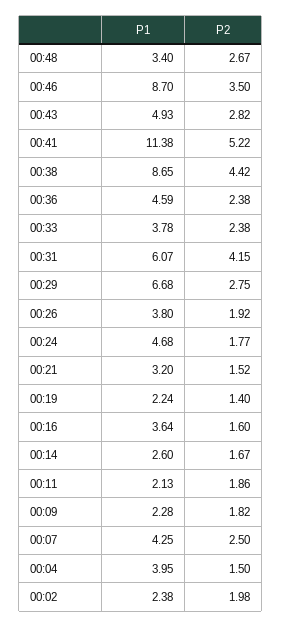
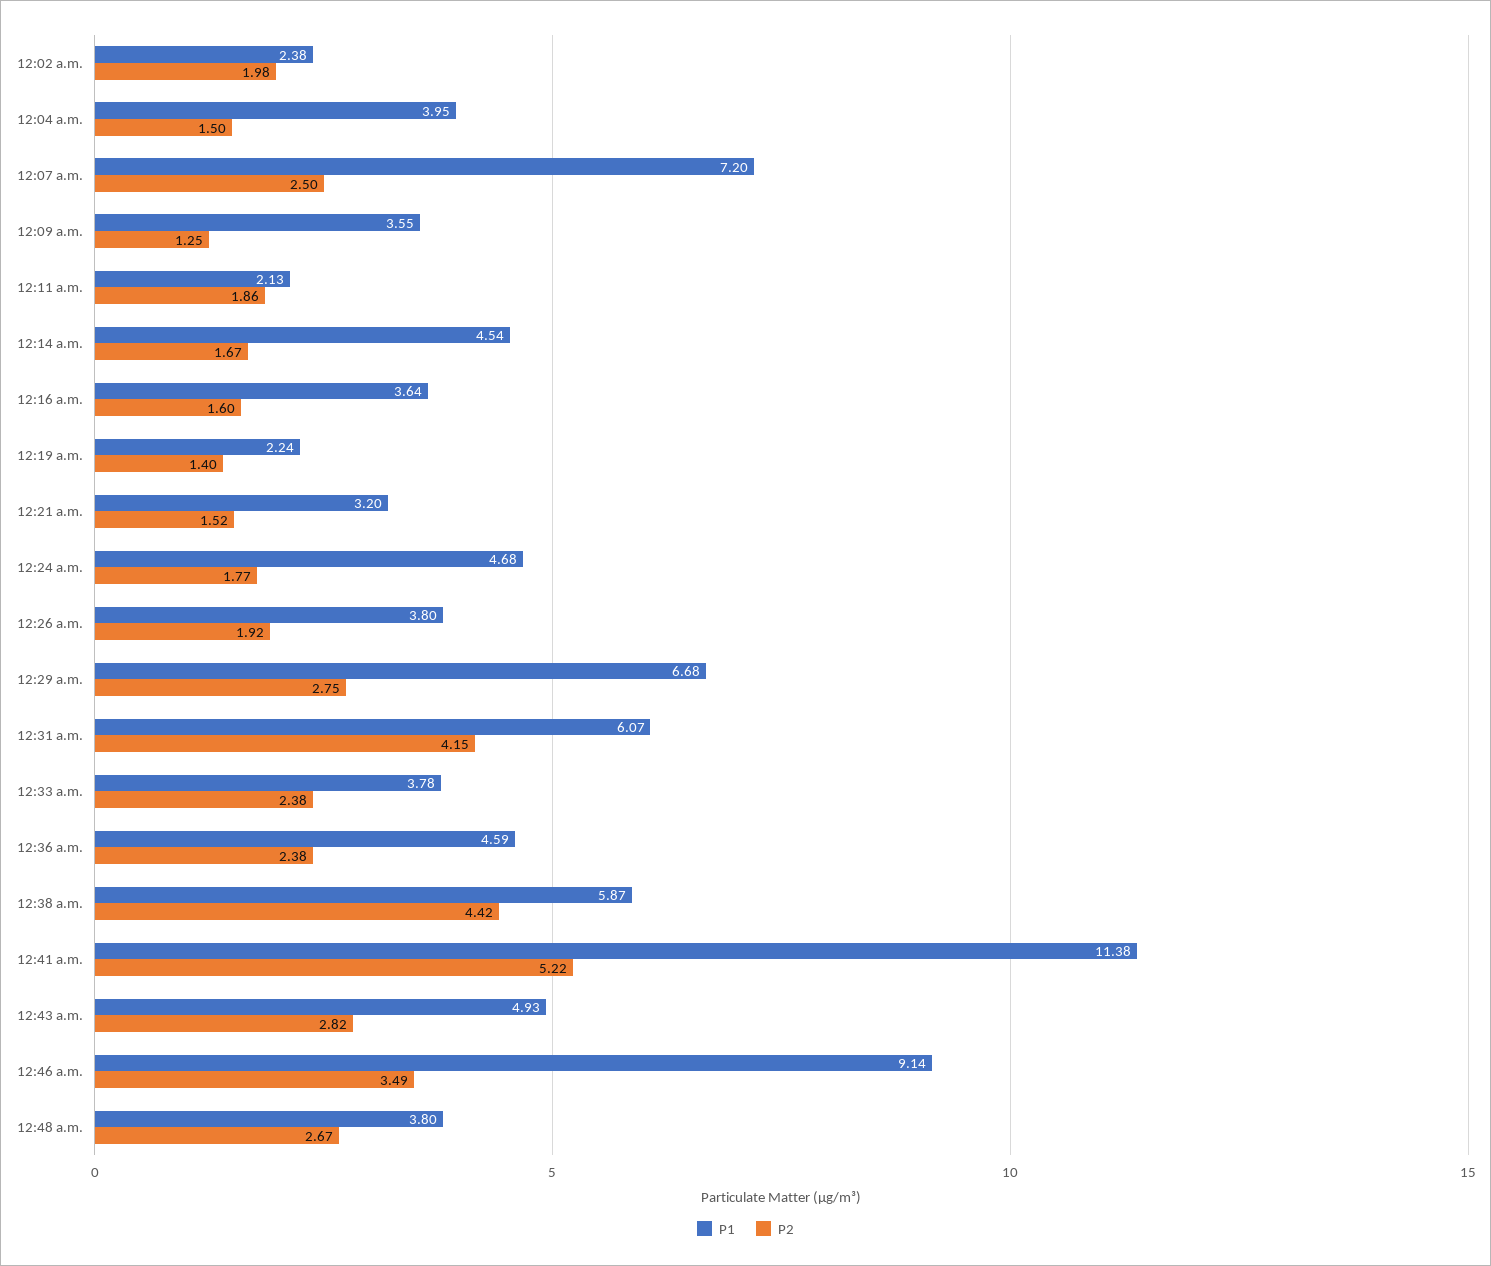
  {
    "P1": {
-     "00:48": 3.4,
+     "00:48": 3.8,
-     "00:46": 8.7,
+     "00:46": 9.14,
      "00:43": 4.93,
      "00:41": 11.38,
-     "00:38": 8.65,
+     "00:38": 5.87,
      "00:36": 4.59,
      "00:33": 3.78,
      "00:31": 6.07,
      "00:29": 6.68,
      "00:26": 3.8,
      "00:24": 4.68,
      "00:21": 3.2,
      "00:19": 2.24,
      "00:16": 3.64,
-     "00:14": 2.6,
+     "00:14": 4.54,
      "00:11": 2.13,
-     "00:09": 2.28,
+     "00:09": 3.55,
-     "00:07": 4.25,
+     "00:07": 7.2,
      "00:04": 3.95,
      "00:02": 2.38
    },
    "P2": {
      "00:48": 2.67,
-     "00:46": 3.5,
+     "00:46": 3.49,
      "00:43": 2.82,
      "00:41": 5.22,
      "00:38": 4.42,
      "00:36": 2.38,
      "00:33": 2.38,
      "00:31": 4.15,
      "00:29": 2.75,
      "00:26": 1.92,
      "00:24": 1.77,
      "00:21": 1.52,
      "00:19": 1.4,
      "00:16": 1.6,
      "00:14": 1.67,
      "00:11": 1.86,
-     "00:09": 1.82,
+     "00:09": 1.25,
      "00:07": 2.5,
      "00:04": 1.5,
      "00:02": 1.98
    }
  }

